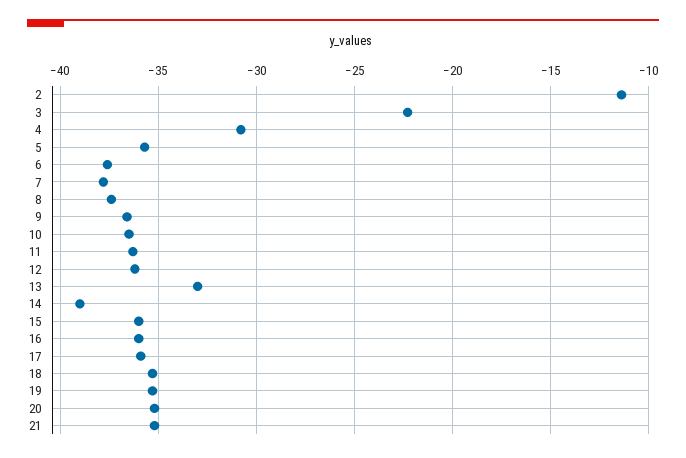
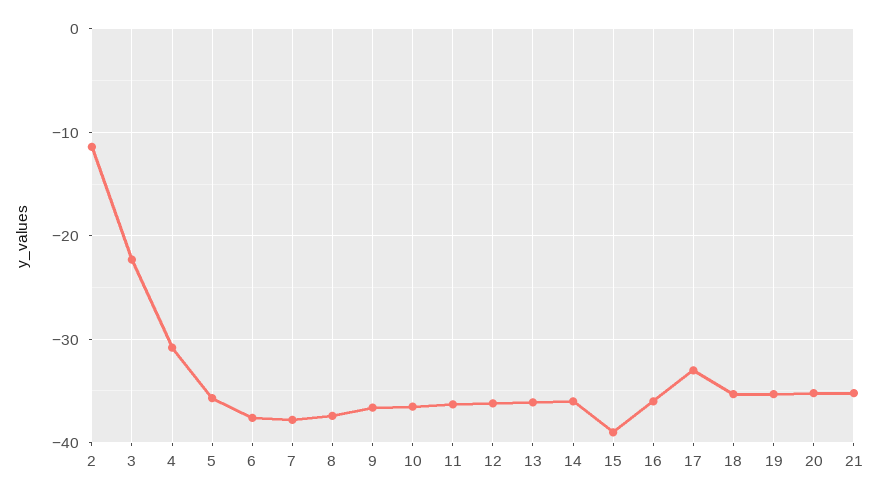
  {
    "2": -11.5,
    "3": -22.5,
    "4": -31,
    "5": -35.5,
    "6": -37.5,
    "7": -38,
    "8": -37.5,
    "9": -36.5,
    "10": -36.5,
    "11": -36.5,
    "12": -36,
-   "13": -33,
+   "13": -36,
-   "14": -39,
+   "14": -36,
-   "15": -36,
+   "15": -39,
    "16": -36,
-   "17": -36,
+   "17": -33,
    "18": -35.5,
    "19": -35.5,
    "20": -35,
    "21": -35
  }

